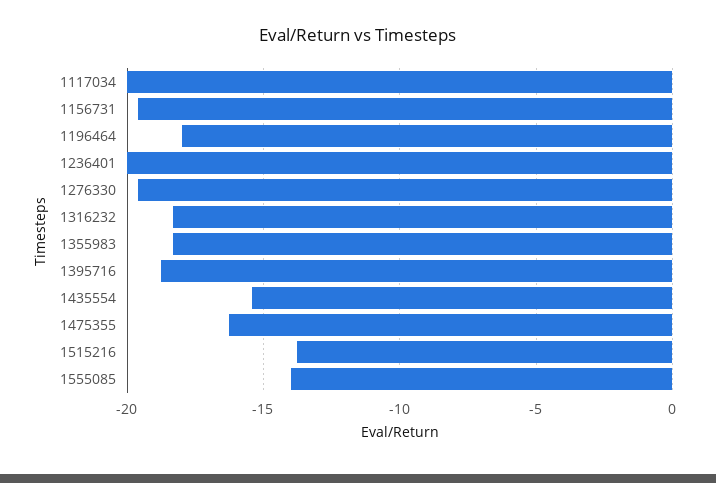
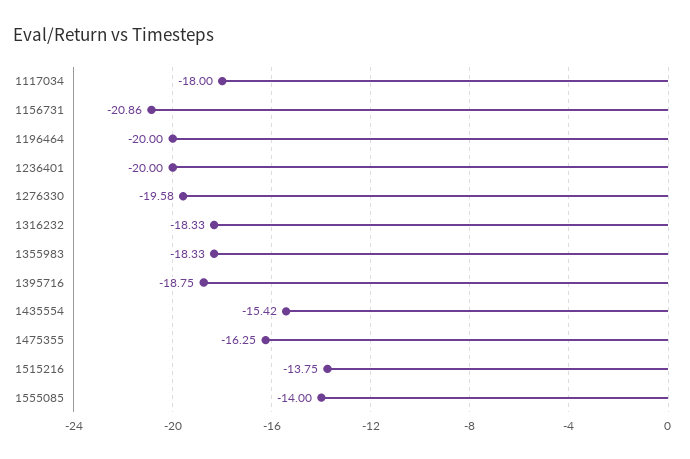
  {
-   "1117034": -20,
+   "1117034": -18,
-   "1156731": -19.5,
+   "1156731": -20.86,
-   "1196464": -18,
+   "1196464": -20,
    "1236401": -20,
    "1276330": -19.58,
    "1316232": -18.33,
    "1355983": -18.33,
    "1395716": -18.75,
    "1435554": -15.42,
    "1475355": -16.25,
    "1515216": -13.75,
    "1555085": -14
  }

